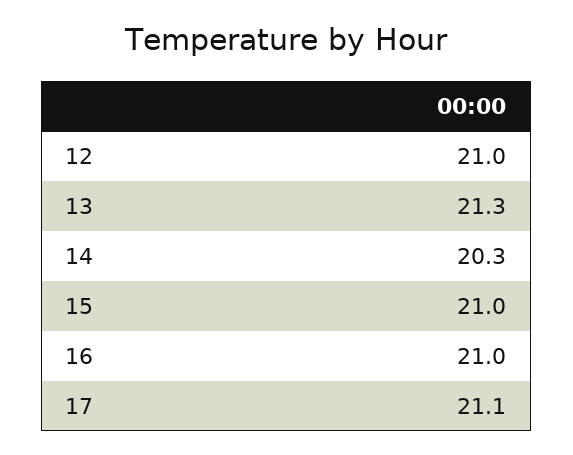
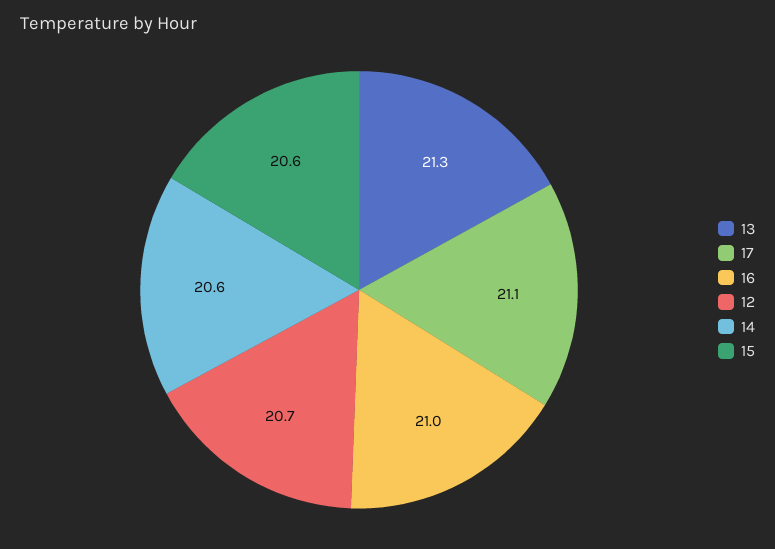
  {
-   "12": 21,
+   "12": 20.7,
    "13": 21.3,
-   "14": 20.3,
+   "14": 20.6,
-   "15": 21,
+   "15": 20.6,
    "16": 21,
    "17": 21.1
  }

